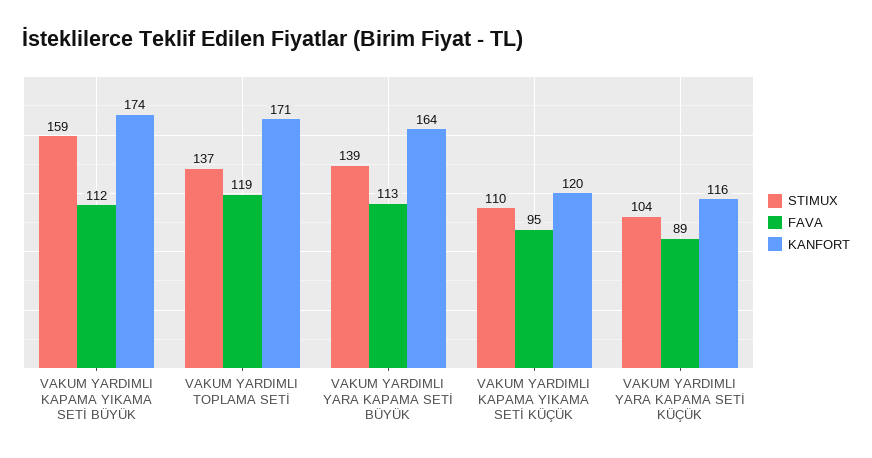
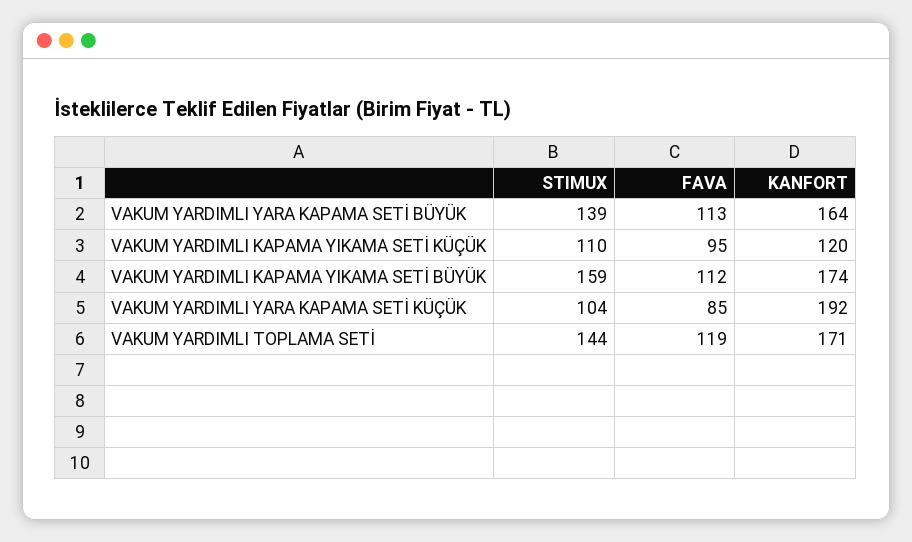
  {
    "STIMUX": {
      "VAKUM YARDIMLI KAPAMA YIKAMA SETİ BÜYÜK": 159,
-     "VAKUM YARDIMLI TOPLAMA SETİ": 137,
+     "VAKUM YARDIMLI TOPLAMA SETİ": 144,
      "VAKUM YARDIMLI YARA KAPAMA SETİ BÜYÜK": 139,
      "VAKUM YARDIMLI KAPAMA YIKAMA SETİ KÜÇÜK": 110,
      "VAKUM YARDIMLI YARA KAPAMA SETİ KÜÇÜK": 104
    },
    "FAVA": {
      "VAKUM YARDIMLI KAPAMA YIKAMA SETİ BÜYÜK": 112,
      "VAKUM YARDIMLI TOPLAMA SETİ": 119,
      "VAKUM YARDIMLI YARA KAPAMA SETİ BÜYÜK": 113,
      "VAKUM YARDIMLI KAPAMA YIKAMA SETİ KÜÇÜK": 95,
-     "VAKUM YARDIMLI YARA KAPAMA SETİ KÜÇÜK": 89
+     "VAKUM YARDIMLI YARA KAPAMA SETİ KÜÇÜK": 85
    },
    "KANFORT": {
      "VAKUM YARDIMLI KAPAMA YIKAMA SETİ BÜYÜK": 174,
      "VAKUM YARDIMLI TOPLAMA SETİ": 171,
      "VAKUM YARDIMLI YARA KAPAMA SETİ BÜYÜK": 164,
      "VAKUM YARDIMLI KAPAMA YIKAMA SETİ KÜÇÜK": 120,
-     "VAKUM YARDIMLI YARA KAPAMA SETİ KÜÇÜK": 116
+     "VAKUM YARDIMLI YARA KAPAMA SETİ KÜÇÜK": 192
    }
  }

